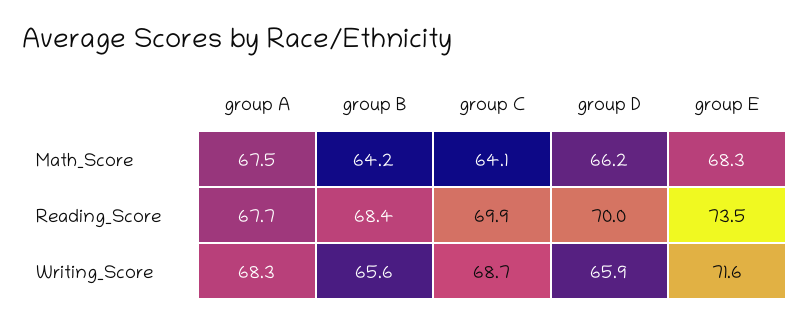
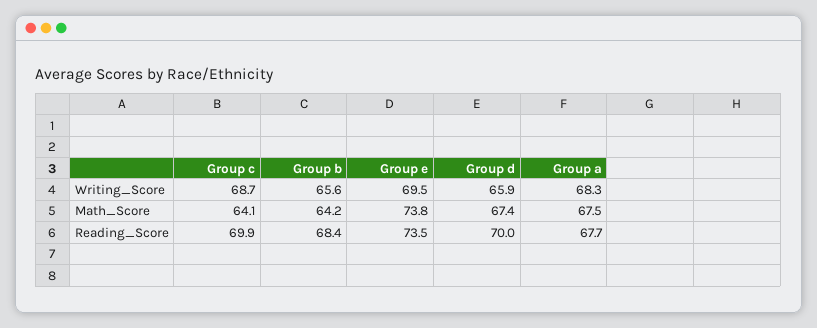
  {
    "group A": {
      "Math_Score": 67.5,
      "Reading_Score": 67.7,
      "Writing_Score": 68.3
    },
    "group B": {
      "Math_Score": 64.2,
      "Reading_Score": 68.4,
      "Writing_Score": 65.6
    },
    "group C": {
      "Math_Score": 64.1,
      "Reading_Score": 69.9,
      "Writing_Score": 68.7
    },
    "group D": {
-     "Math_Score": 66.2,
+     "Math_Score": 67.4,
      "Reading_Score": 70,
      "Writing_Score": 65.9
    },
    "group E": {
-     "Math_Score": 68.3,
+     "Math_Score": 73.8,
      "Reading_Score": 73.5,
-     "Writing_Score": 71.6
+     "Writing_Score": 69.5
    }
  }

